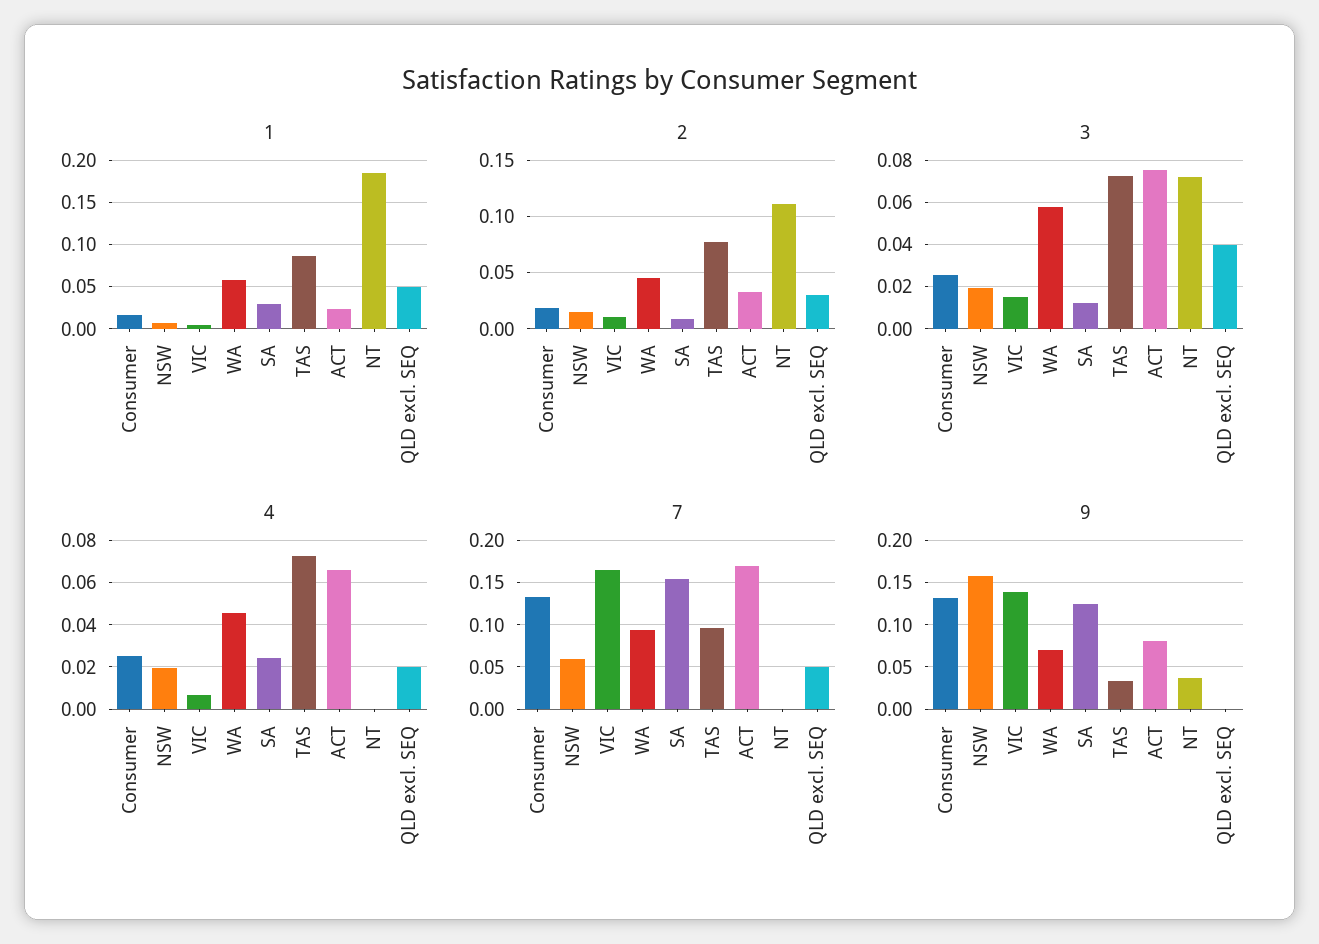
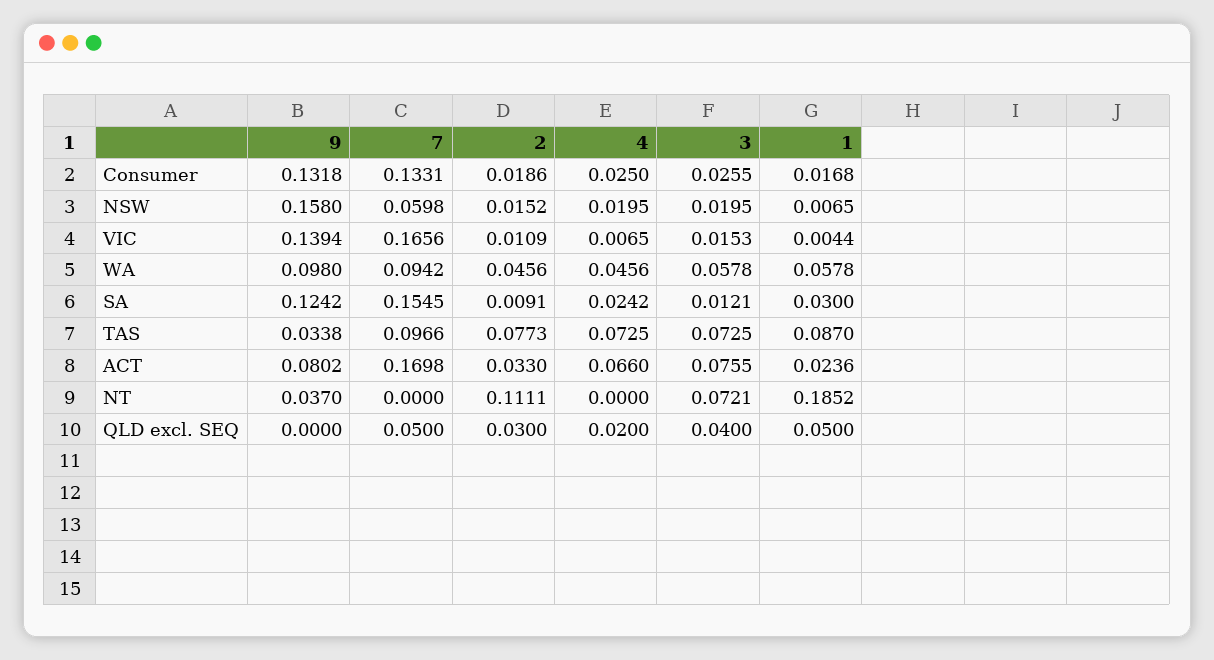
  {
    "1": {
      "Consumer": 0.0168,
      "NSW": 0.0065,
      "VIC": 0.0044,
      "WA": 0.0578,
      "SA": 0.03,
      "TAS": 0.087,
      "ACT": 0.0236,
      "NT": 0.1852,
      "QLD excl. SEQ": 0.05
    },
    "2": {
      "Consumer": 0.0186,
      "NSW": 0.0152,
      "VIC": 0.0109,
      "WA": 0.0456,
      "SA": 0.0091,
      "TAS": 0.0773,
      "ACT": 0.033,
      "NT": 0.1111,
      "QLD excl. SEQ": 0.03
    },
    "3": {
      "Consumer": 0.0255,
      "NSW": 0.0195,
      "VIC": 0.0153,
      "WA": 0.0578,
      "SA": 0.0121,
      "TAS": 0.0725,
      "ACT": 0.0755,
      "NT": 0.0721,
      "QLD excl. SEQ": 0.04
    },
    "4": {
      "Consumer": 0.025,
      "NSW": 0.0195,
      "VIC": 0.0065,
      "WA": 0.0456,
      "SA": 0.0242,
      "TAS": 0.0725,
      "ACT": 0.066,
      "NT": 0,
      "QLD excl. SEQ": 0.02
    },
    "7": {
      "Consumer": 0.1331,
      "NSW": 0.0598,
      "VIC": 0.1656,
      "WA": 0.0942,
      "SA": 0.1545,
      "TAS": 0.0966,
      "ACT": 0.1698,
      "NT": 0,
      "QLD excl. SEQ": 0.05
    },
    "9": {
      "Consumer": 0.1318,
      "NSW": 0.158,
      "VIC": 0.1394,
-     "WA": 0.07,
+     "WA": 0.098,
      "SA": 0.1242,
      "TAS": 0.0338,
      "ACT": 0.0802,
      "NT": 0.037,
      "QLD excl. SEQ": 0
    }
  }

